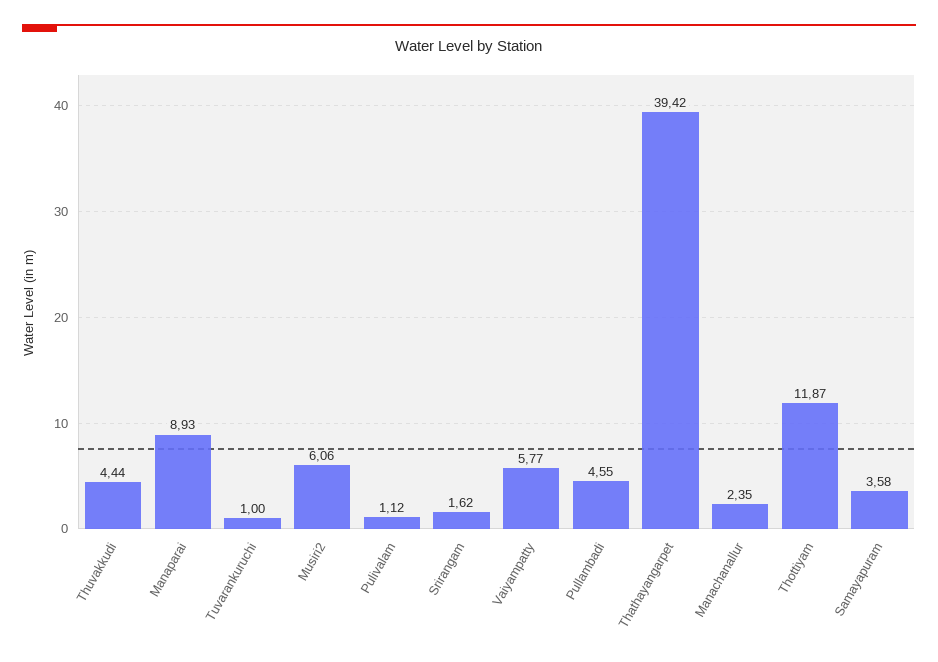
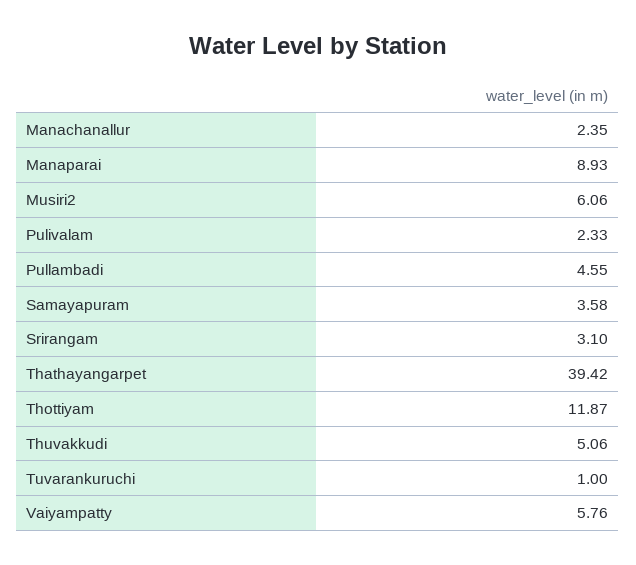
  {
-   "Thuvakkudi": 4.44,
+   "Thuvakkudi": 5.06,
    "Manaparai": 8.93,
    "Tuvarankuruchi": 1,
    "Musiri2": 6.06,
-   "Pulivalam": 1.12,
+   "Pulivalam": 2.33,
-   "Srirangam": 1.62,
+   "Srirangam": 3.1,
-   "Vaiyampatty": 5.77,
+   "Vaiyampatty": 5.76,
    "Pullambadi": 4.55,
    "Thathayangarpet": 39.42,
    "Manachanallur": 2.35,
    "Thottiyam": 11.87,
    "Samayapuram": 3.58
  }

